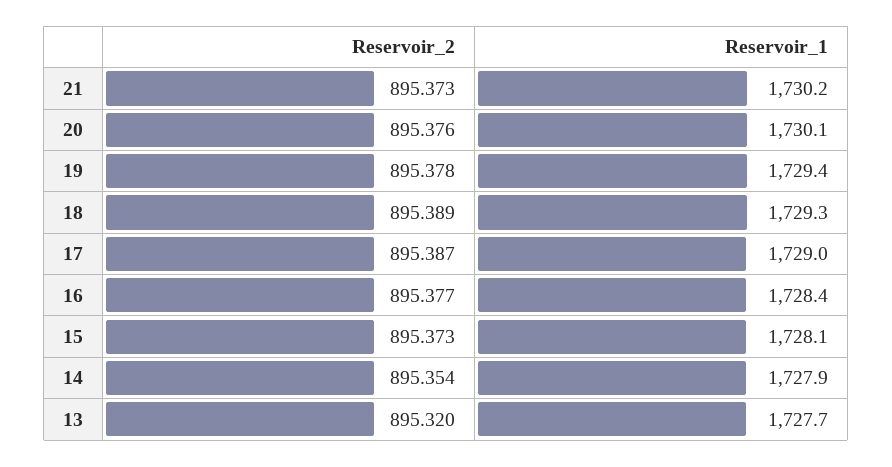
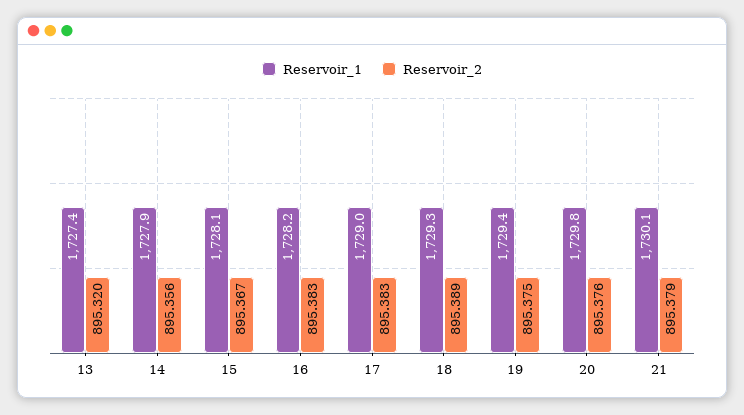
  {
    "Reservoir_2": {
-     "21": 895.373,
+     "21": 895.379,
      "20": 895.376,
-     "19": 895.378,
+     "19": 895.375,
      "18": 895.389,
-     "17": 895.387,
+     "17": 895.383,
-     "16": 895.377,
+     "16": 895.383,
-     "15": 895.373,
+     "15": 895.367,
-     "14": 895.354,
+     "14": 895.356,
      "13": 895.32
    },
    "Reservoir_1": {
-     "21": 1730.2,
+     "21": 1730.1,
-     "20": 1730.1,
+     "20": 1729.8,
      "19": 1729.4,
      "18": 1729.3,
      "17": 1729,
-     "16": 1728.4,
+     "16": 1728.2,
      "15": 1728.1,
      "14": 1727.9,
-     "13": 1727.7
+     "13": 1727.4
    }
  }

